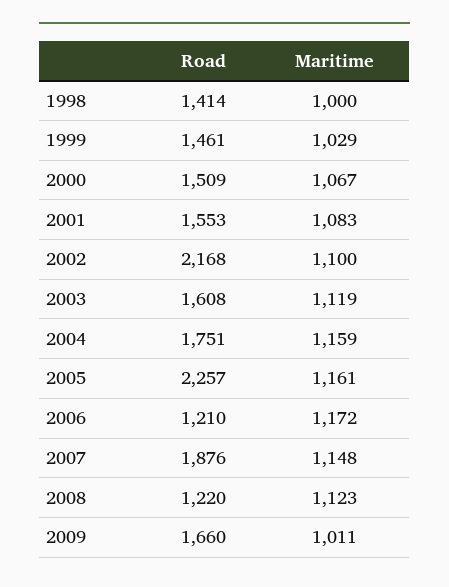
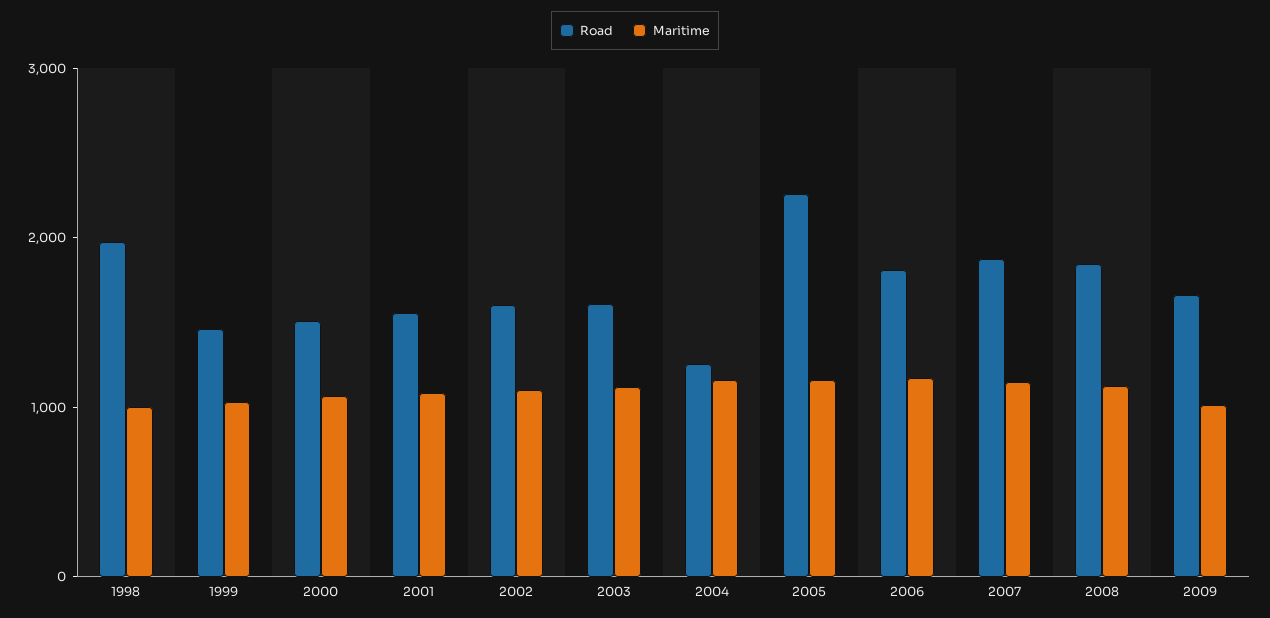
  {
    "Road": {
-     "1998": 1414,
+     "1998": 2000,
      "1999": 1461,
      "2000": 1509,
      "2001": 1553,
-     "2002": 2168,
+     "2002": 1600,
      "2003": 1608,
-     "2004": 1751,
+     "2004": 1200,
      "2005": 2257,
-     "2006": 1210,
+     "2006": 1800,
      "2007": 1876,
-     "2008": 1220,
+     "2008": 1800,
      "2009": 1660
    },
    "Maritime": {
      "1998": 1000,
      "1999": 1029,
      "2000": 1067,
      "2001": 1083,
      "2002": 1100,
      "2003": 1119,
      "2004": 1159,
      "2005": 1161,
      "2006": 1172,
      "2007": 1148,
      "2008": 1123,
      "2009": 1011
    }
  }

